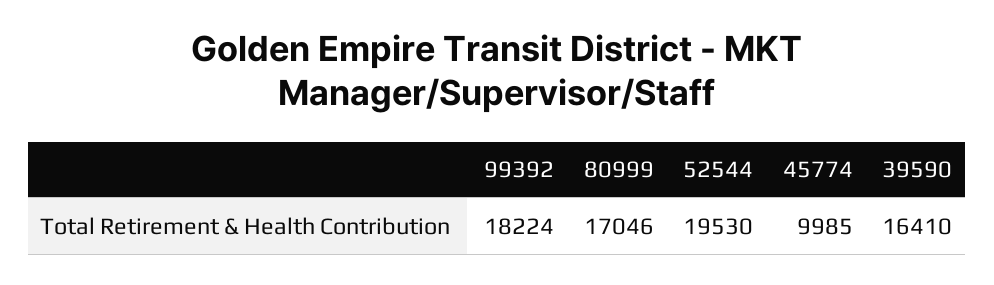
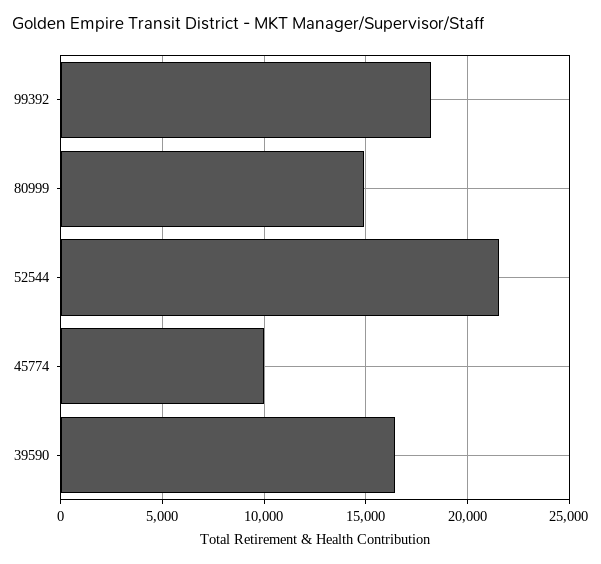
  {
    "99392": 18224,
-   "80999": 17046,
+   "80999": 15000,
-   "52544": 19530,
+   "52544": 21500,
    "45774": 9985,
    "39590": 16410
  }

